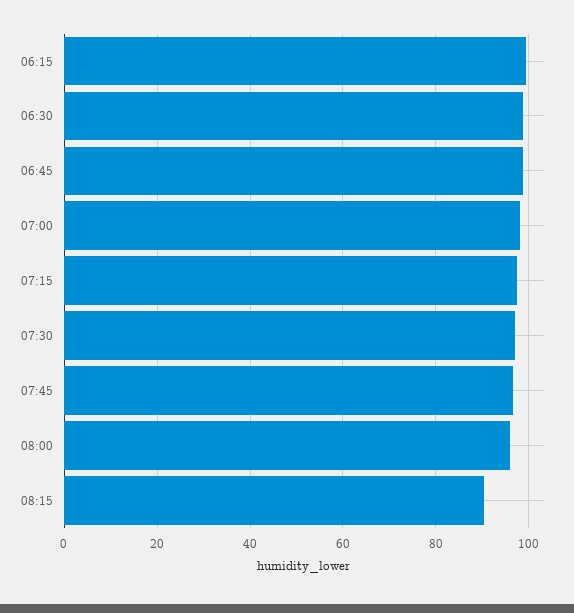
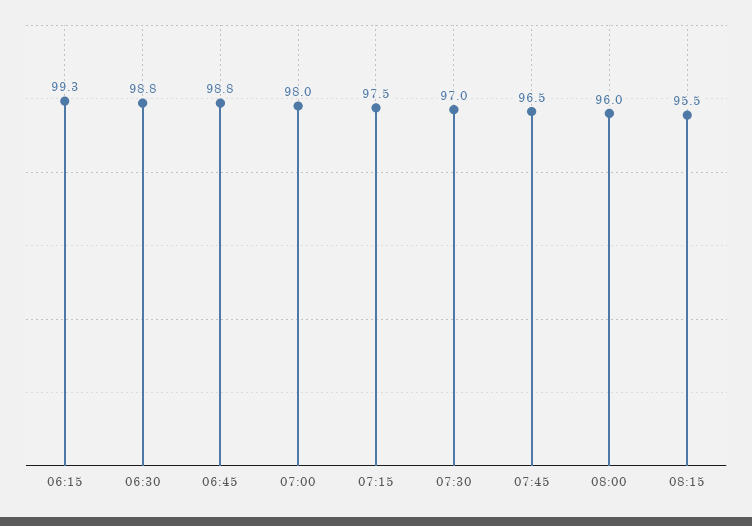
  {
    "06:15": 99.3,
    "06:30": 98.8,
    "06:45": 98.8,
    "07:00": 98,
    "07:15": 97.5,
    "07:30": 97,
    "07:45": 96.5,
    "08:00": 96,
-   "08:15": 90
+   "08:15": 95.5
  }

